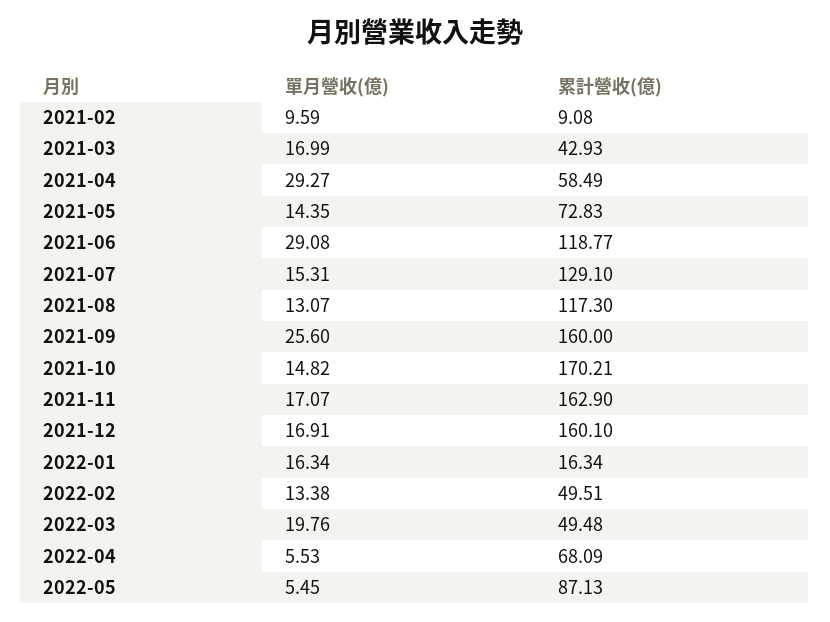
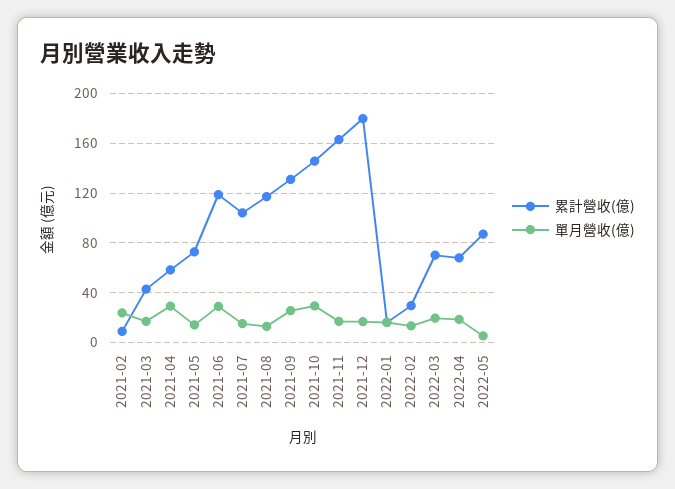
  {
    "單月營收(億)": {
-     "2021-02": 9.59,
+     "2021-02": 25,
      "2021-03": 16.99,
      "2021-04": 29.27,
      "2021-05": 14.35,
      "2021-06": 29.08,
      "2021-07": 15.31,
      "2021-08": 13.07,
      "2021-09": 25.6,
-     "2021-10": 14.82,
+     "2021-10": 30,
      "2021-11": 17.07,
      "2021-12": 16.91,
      "2022-01": 16.34,
      "2022-02": 13.38,
      "2022-03": 19.76,
-     "2022-04": 5.53,
+     "2022-04": 20,
      "2022-05": 5.45
    },
    "累計營收(億)": {
      "2021-02": 9.08,
      "2021-03": 42.93,
      "2021-04": 58.49,
      "2021-05": 72.83,
      "2021-06": 118.77,
-     "2021-07": 129.1,
+     "2021-07": 105,
      "2021-08": 117.3,
-     "2021-09": 160,
+     "2021-09": 130,
-     "2021-10": 170.21,
+     "2021-10": 145,
      "2021-11": 162.9,
-     "2021-12": 160.1,
+     "2021-12": 180,
      "2022-01": 16.34,
-     "2022-02": 49.51,
+     "2022-02": 30,
-     "2022-03": 49.48,
+     "2022-03": 70,
      "2022-04": 68.09,
      "2022-05": 87.13
    }
  }

